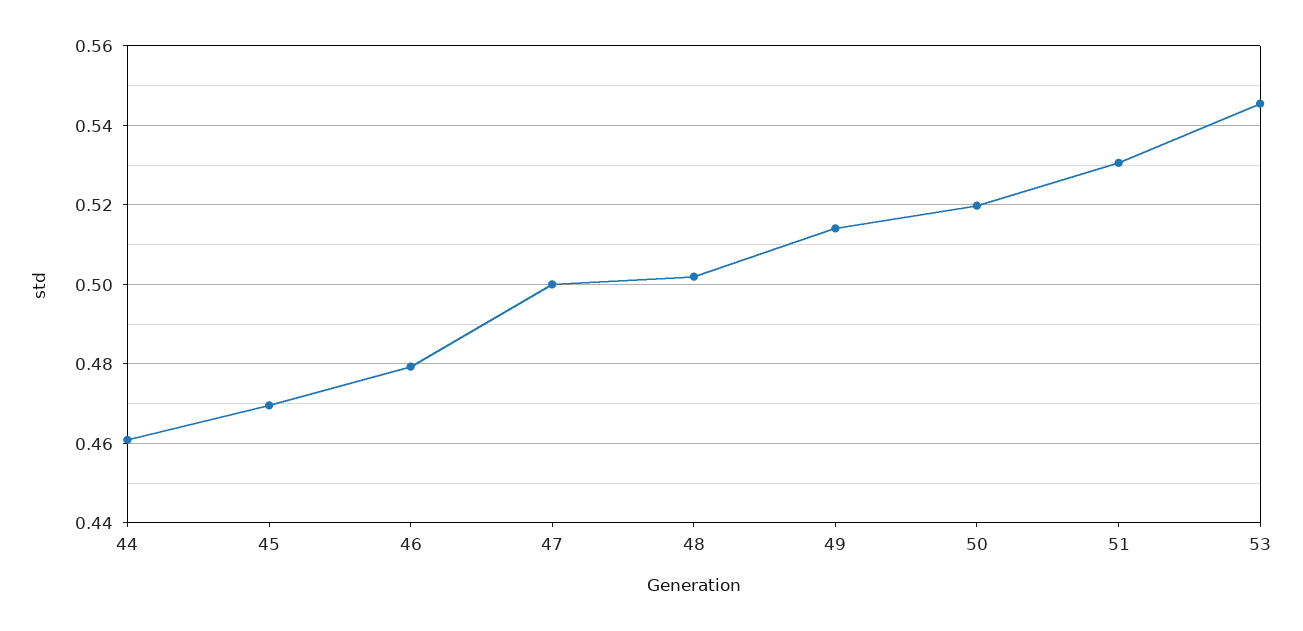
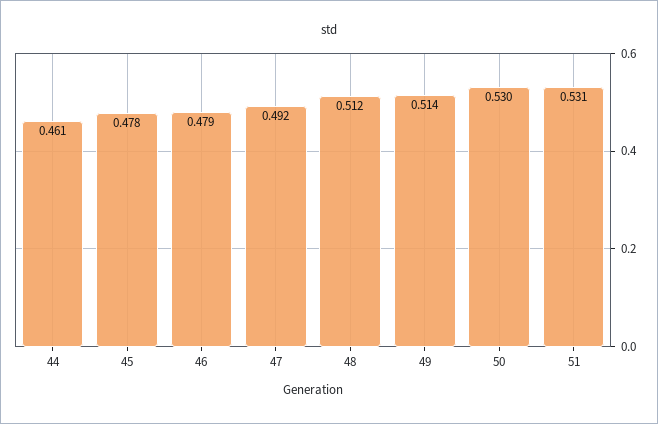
  {
    "44": 0.461,
-   "45": 0.47,
+   "45": 0.478,
    "46": 0.479,
-   "47": 0.5,
+   "47": 0.492,
-   "48": 0.502,
+   "48": 0.512,
    "49": 0.514,
-   "50": 0.52,
+   "50": 0.53,
-   "51": 0.531,
+   "51": 0.531
-   "53": 0.546
  }

